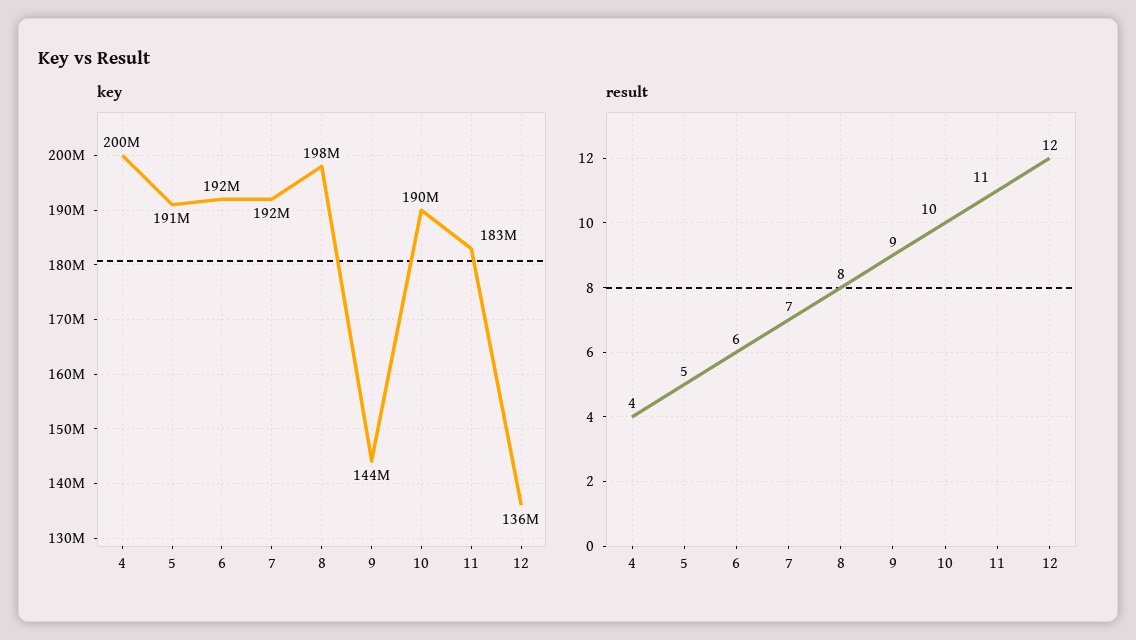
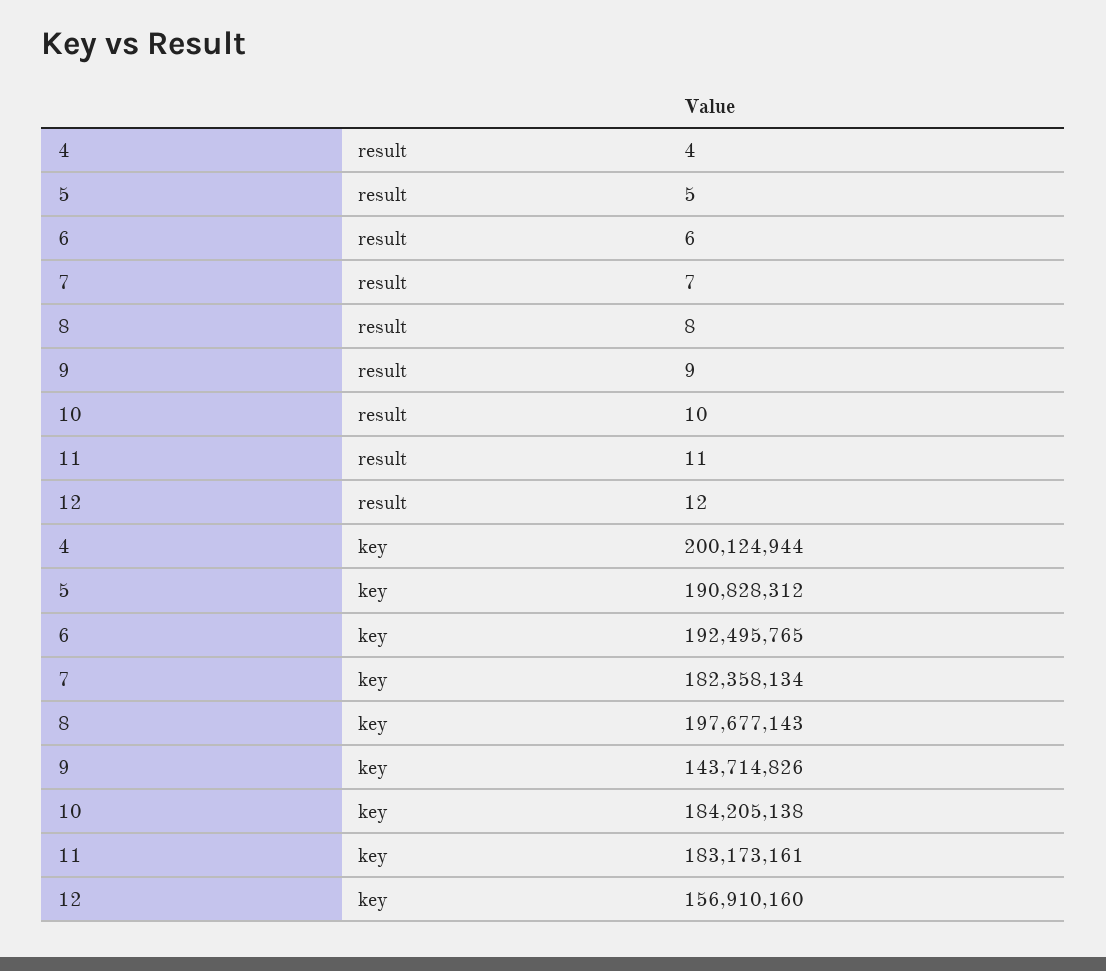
  {
    "key": {
      "4": 200124944,
      "5": 190828312,
      "6": 192495765,
-     "7": 192000000,
+     "7": 182358134,
      "8": 197677143,
      "9": 143714826,
-     "10": 190000000,
+     "10": 184205138,
      "11": 183173161,
-     "12": 136000000
+     "12": 156910160
    },
    "result": {
      "4": 4,
      "5": 5,
      "6": 6,
      "7": 7,
      "8": 8,
      "9": 9,
      "10": 10,
      "11": 11,
      "12": 12
    }
  }

